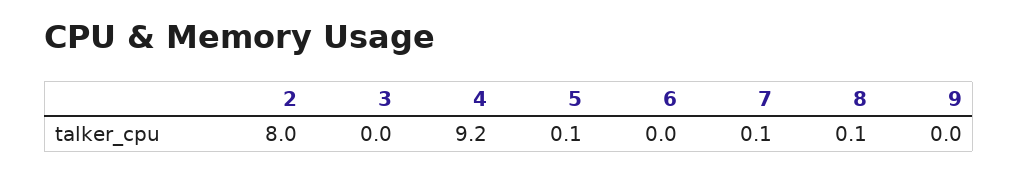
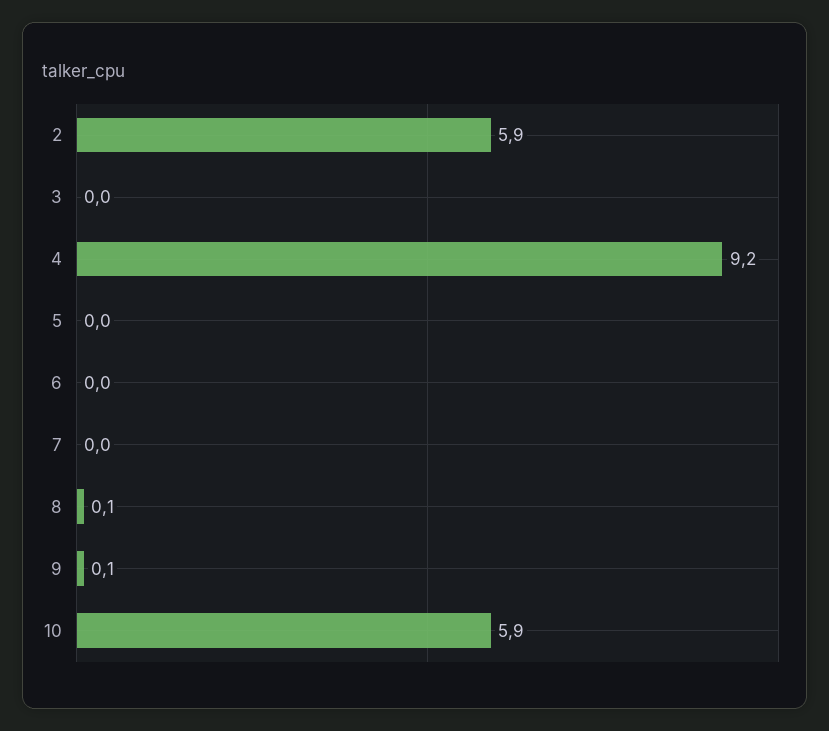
  {
-   "2": 8,
+   "2": 5.9,
    "3": 0,
    "4": 9.2,
-   "5": 0.1,
+   "5": 0,
    "6": 0,
-   "7": 0.1,
+   "7": 0,
    "8": 0.1,
-   "9": 0
+   "9": 0.1,
+   "10": 5.9
  }

